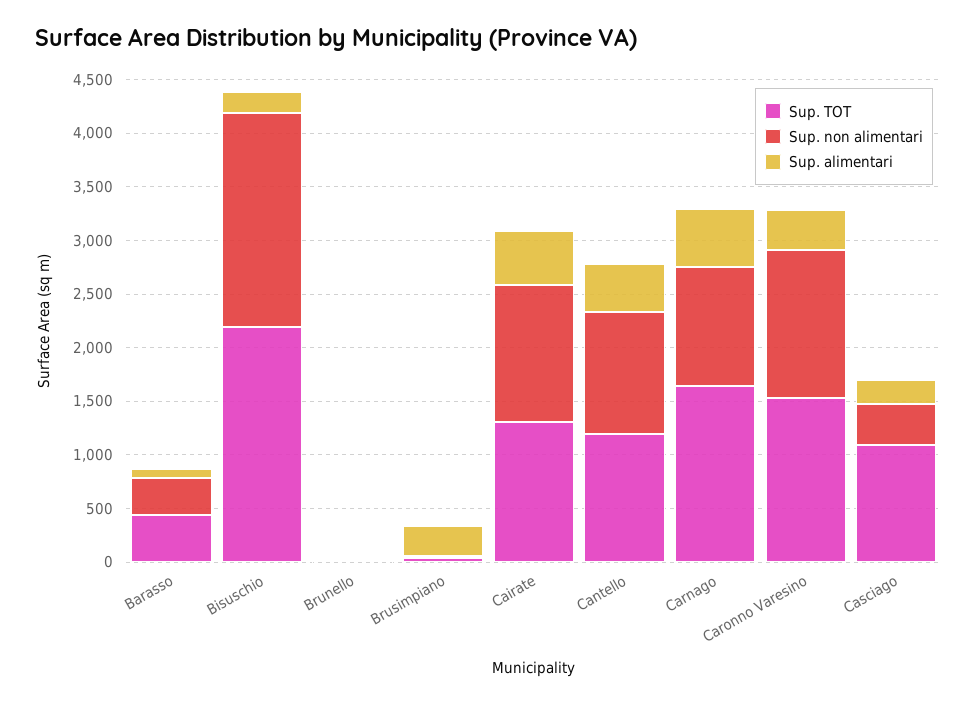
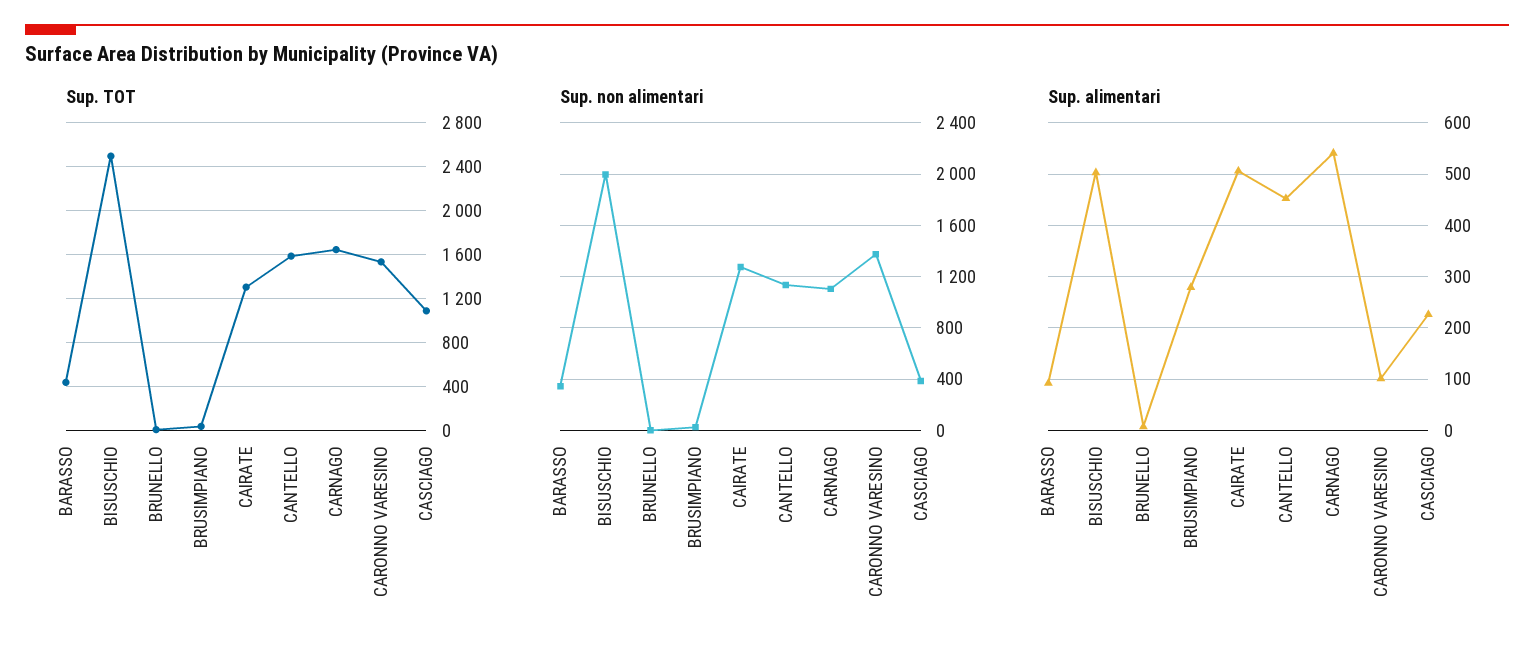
  {
    "Sup. TOT": {
      "Barasso": 400,
-     "Bisuschio": 2200,
+     "Bisuschio": 2500,
      "Brunello": 0,
      "Brusimpiano": 0,
      "Cairate": 1300,
-     "Cantello": 1200,
+     "Cantello": 1600,
      "Carnago": 1600,
      "Caronno Varesino": 1500,
      "Casciago": 1100
    },
    "Sup. non alimentari": {
      "Barasso": 350,
      "Bisuschio": 2000,
      "Brunello": 0,
      "Brusimpiano": 50,
      "Cairate": 1300,
      "Cantello": 1150,
      "Carnago": 1100,
      "Caronno Varesino": 1400,
      "Casciago": 400
    },
    "Sup. alimentari": {
      "Barasso": 100,
-     "Bisuschio": 200,
+     "Bisuschio": 500,
      "Brunello": 0,
      "Brusimpiano": 280,
      "Cairate": 500,
      "Cantello": 460,
      "Carnago": 540,
-     "Caronno Varesino": 400,
+     "Caronno Varesino": 100,
      "Casciago": 220
    }
  }

